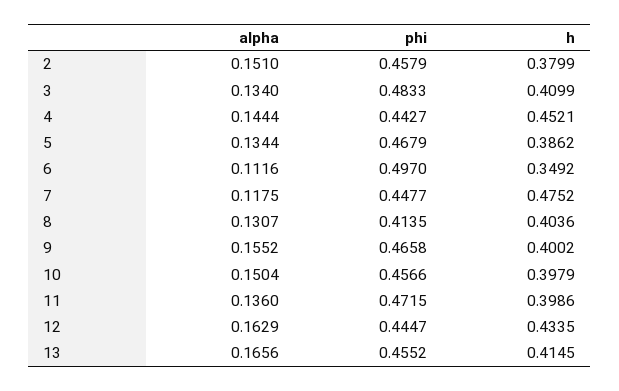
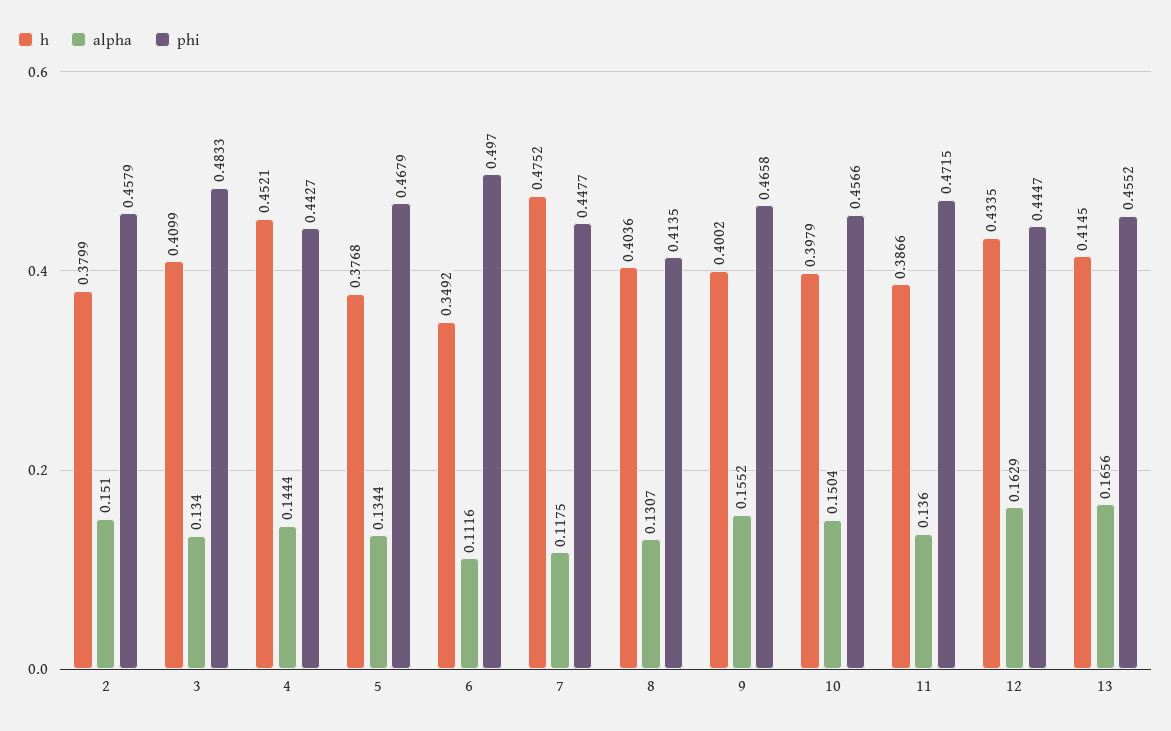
  {
    "alpha": {
      "2": 0.151,
      "3": 0.134,
      "4": 0.1444,
      "5": 0.1344,
      "6": 0.1116,
      "7": 0.1175,
      "8": 0.1307,
      "9": 0.1552,
      "10": 0.1504,
      "11": 0.136,
      "12": 0.1629,
      "13": 0.1656
    },
    "phi": {
      "2": 0.4579,
      "3": 0.4833,
      "4": 0.4427,
      "5": 0.4679,
      "6": 0.497,
      "7": 0.4477,
      "8": 0.4135,
      "9": 0.4658,
      "10": 0.4566,
      "11": 0.4715,
      "12": 0.4447,
      "13": 0.4552
    },
    "h": {
      "2": 0.3799,
      "3": 0.4099,
      "4": 0.4521,
-     "5": 0.3862,
+     "5": 0.3768,
      "6": 0.3492,
      "7": 0.4752,
      "8": 0.4036,
      "9": 0.4002,
      "10": 0.3979,
-     "11": 0.3986,
+     "11": 0.3866,
      "12": 0.4335,
      "13": 0.4145
    }
  }

